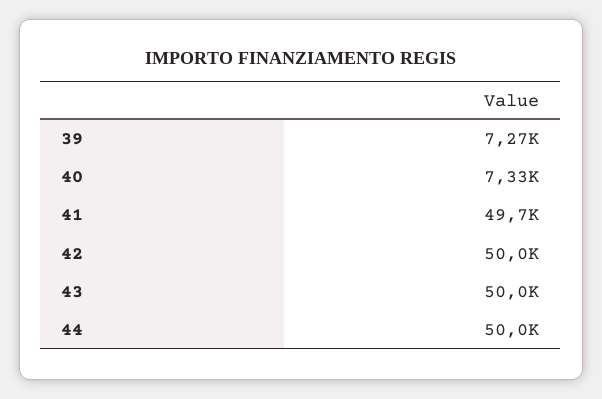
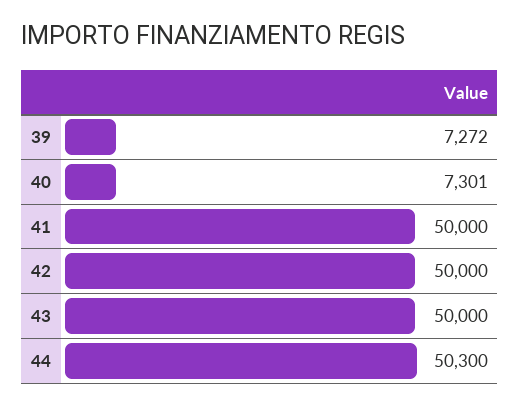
  {
    "39": 7272,
-   "40": 7330,
+   "40": 7301,
-   "41": 49700,
+   "41": 50000,
    "42": 50000,
    "43": 50000,
-   "44": 50000
+   "44": 50300
  }

